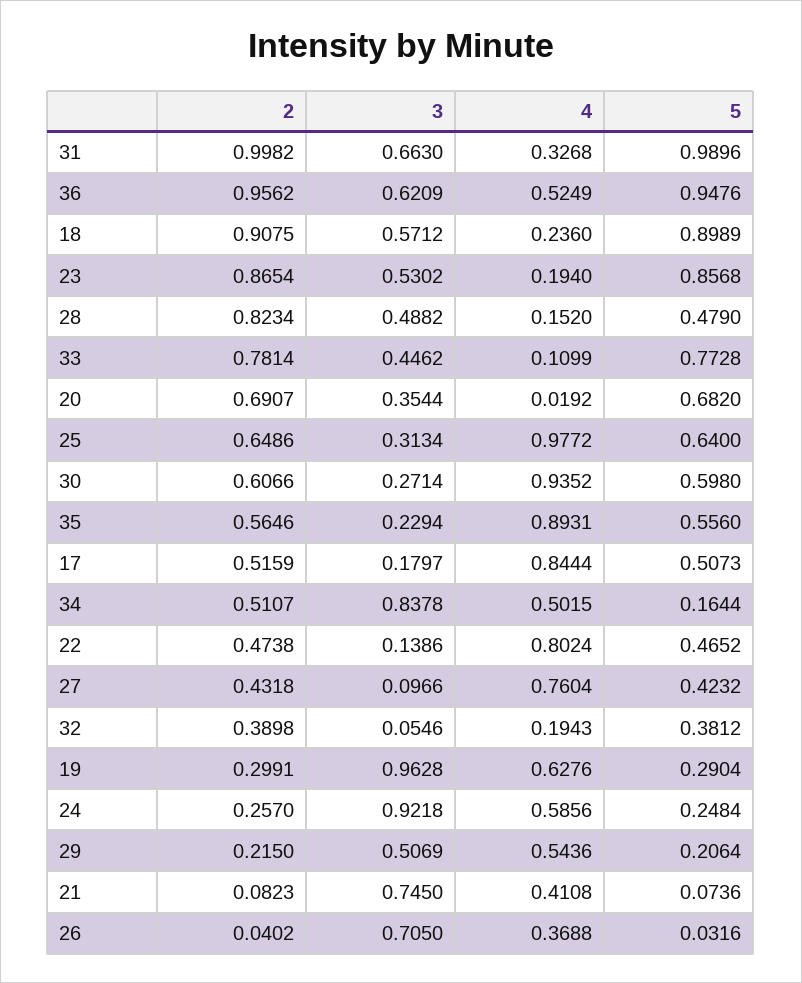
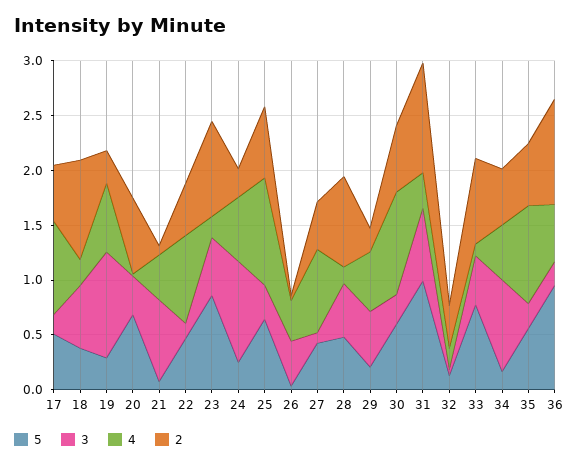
  {
    "2": {
      "31": 0.9982,
      "36": 0.9562,
      "18": 0.9075,
      "23": 0.8654,
      "28": 0.8234,
      "33": 0.7814,
      "20": 0.6907,
      "25": 0.6486,
      "30": 0.6066,
      "35": 0.5646,
      "17": 0.5159,
      "34": 0.5107,
      "22": 0.4738,
      "27": 0.4318,
      "32": 0.3898,
      "19": 0.2991,
      "24": 0.257,
      "29": 0.215,
      "21": 0.0823,
      "26": 0.0402
    },
    "3": {
      "31": 0.663,
-     "36": 0.6209,
+     "36": 0.2,
      "18": 0.5712,
      "23": 0.5302,
      "28": 0.4882,
      "33": 0.4462,
      "20": 0.3544,
      "25": 0.3134,
      "30": 0.2714,
      "35": 0.2294,
      "17": 0.1797,
      "34": 0.8378,
      "22": 0.1386,
      "27": 0.0966,
      "32": 0.0546,
      "19": 0.9628,
      "24": 0.9218,
      "29": 0.5069,
      "21": 0.745,
-     "26": 0.705
+     "26": 0.4
    },
    "4": {
      "31": 0.3268,
      "36": 0.5249,
      "18": 0.236,
      "23": 0.194,
      "28": 0.152,
      "33": 0.1099,
      "20": 0.0192,
      "25": 0.9772,
      "30": 0.9352,
      "35": 0.8931,
      "17": 0.8444,
      "34": 0.5015,
      "22": 0.8024,
      "27": 0.7604,
      "32": 0.1943,
      "19": 0.6276,
      "24": 0.5856,
      "29": 0.5436,
      "21": 0.4108,
      "26": 0.3688
    },
    "5": {
      "31": 0.9896,
      "36": 0.9476,
-     "18": 0.8989,
+     "18": 0.4,
      "23": 0.8568,
      "28": 0.479,
      "33": 0.7728,
      "20": 0.682,
      "25": 0.64,
      "30": 0.598,
      "35": 0.556,
      "17": 0.5073,
      "34": 0.1644,
      "22": 0.4652,
      "27": 0.4232,
-     "32": 0.3812,
+     "32": 0.1,
      "19": 0.2904,
      "24": 0.2484,
      "29": 0.2064,
      "21": 0.0736,
      "26": 0.0316
    }
  }

